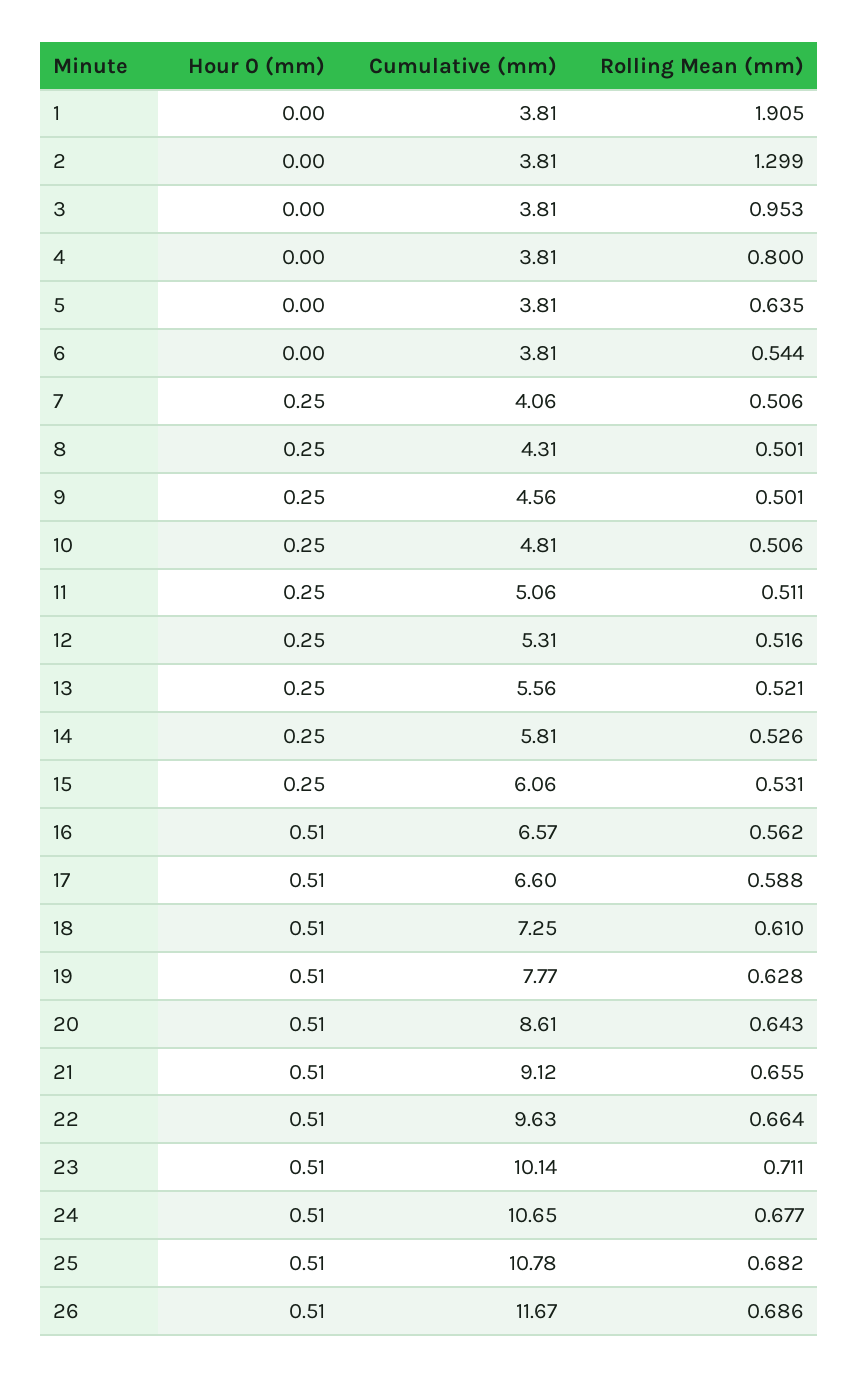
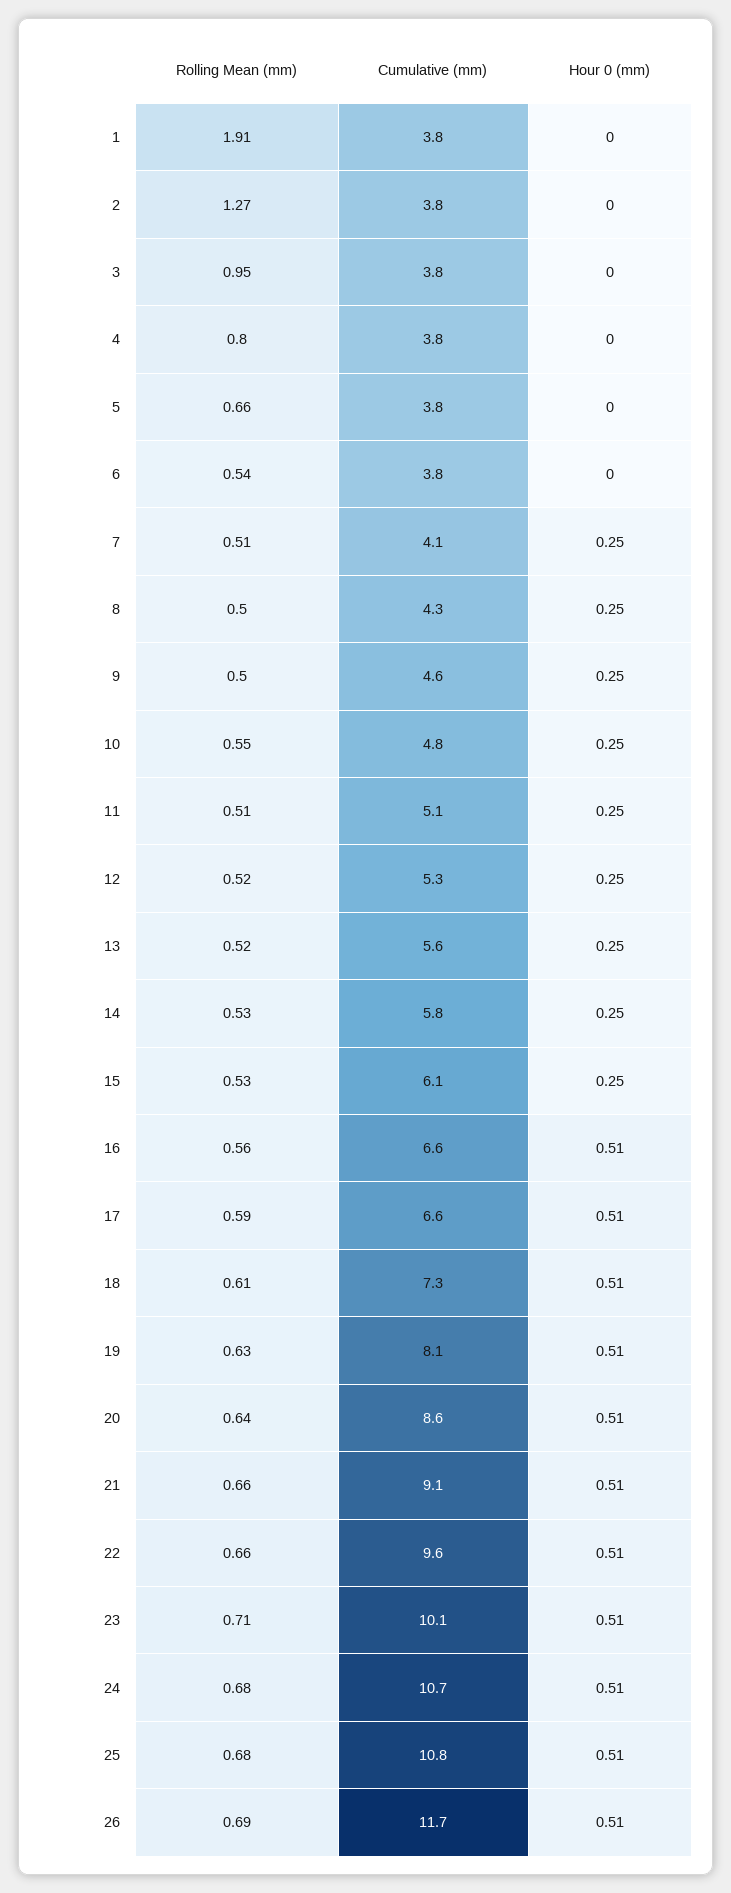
  {
    "Hour 0 (mm)": {
      "1": 0,
      "2": 0,
      "3": 0,
      "4": 0,
      "5": 0,
      "6": 0,
      "7": 0.25,
      "8": 0.25,
      "9": 0.25,
      "10": 0.25,
      "11": 0.25,
      "12": 0.25,
      "13": 0.25,
      "14": 0.25,
      "15": 0.25,
      "16": 0.51,
      "17": 0.51,
      "18": 0.51,
      "19": 0.51,
      "20": 0.51,
      "21": 0.51,
      "22": 0.51,
      "23": 0.51,
      "24": 0.51,
      "25": 0.51,
      "26": 0.51
    },
    "Cumulative (mm)": {
      "1": 3.81,
      "2": 3.81,
      "3": 3.81,
      "4": 3.81,
      "5": 3.81,
      "6": 3.81,
      "7": 4.06,
      "8": 4.31,
      "9": 4.56,
      "10": 4.81,
      "11": 5.06,
      "12": 5.31,
      "13": 5.56,
      "14": 5.81,
      "15": 6.06,
      "16": 6.57,
      "17": 6.6,
      "18": 7.25,
-     "19": 7.77,
+     "19": 8.1,
      "20": 8.61,
      "21": 9.12,
      "22": 9.63,
      "23": 10.14,
      "24": 10.65,
      "25": 10.78,
      "26": 11.67
    },
    "Rolling Mean (mm)": {
      "1": 1.905,
-     "2": 1.299,
+     "2": 1.27,
      "3": 0.953,
      "4": 0.8,
-     "5": 0.635,
+     "5": 0.66,
      "6": 0.544,
      "7": 0.506,
      "8": 0.501,
      "9": 0.501,
-     "10": 0.506,
+     "10": 0.55,
      "11": 0.511,
      "12": 0.516,
      "13": 0.521,
      "14": 0.526,
      "15": 0.531,
      "16": 0.562,
      "17": 0.588,
      "18": 0.61,
      "19": 0.628,
      "20": 0.643,
      "21": 0.655,
      "22": 0.664,
      "23": 0.711,
      "24": 0.677,
      "25": 0.682,
      "26": 0.686
    }
  }

